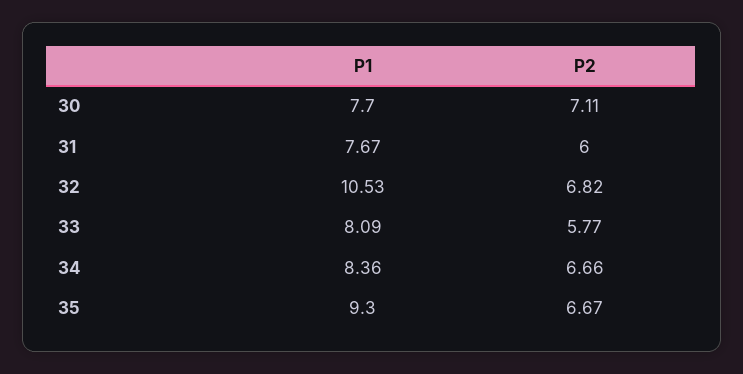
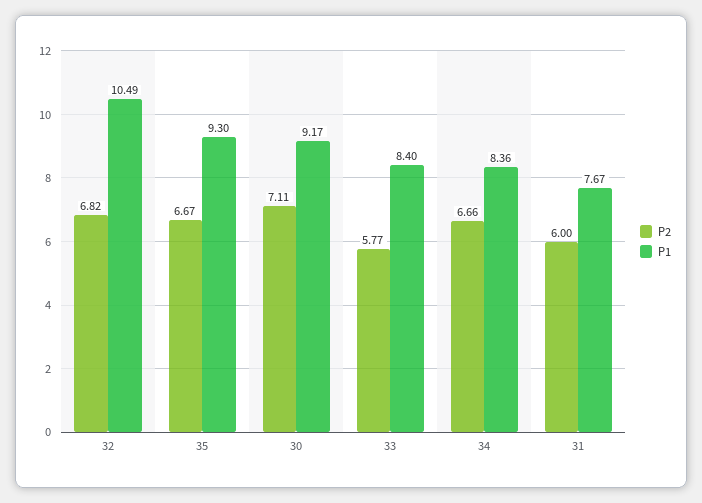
  {
    "P1": {
-     "30": 7.7,
+     "30": 9.17,
      "31": 7.67,
-     "32": 10.53,
+     "32": 10.49,
-     "33": 8.09,
+     "33": 8.4,
      "34": 8.36,
      "35": 9.3
    },
    "P2": {
      "30": 7.11,
      "31": 6,
      "32": 6.82,
      "33": 5.77,
      "34": 6.66,
      "35": 6.67
    }
  }

